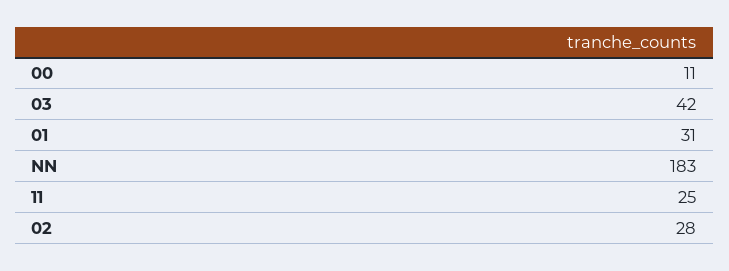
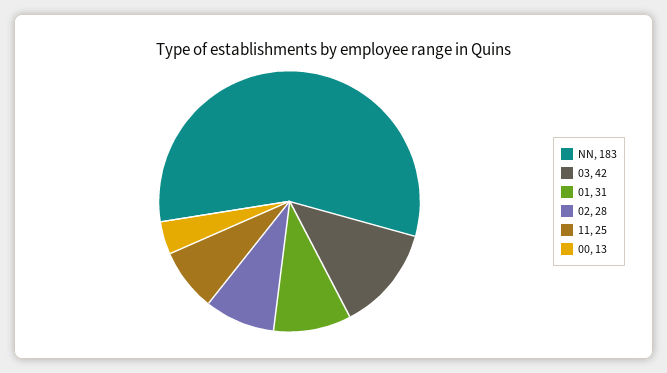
  {
-   "00": 11,
+   "00": 13,
    "03": 42,
    "01": 31,
    "NN": 183,
    "11": 25,
    "02": 28
  }

